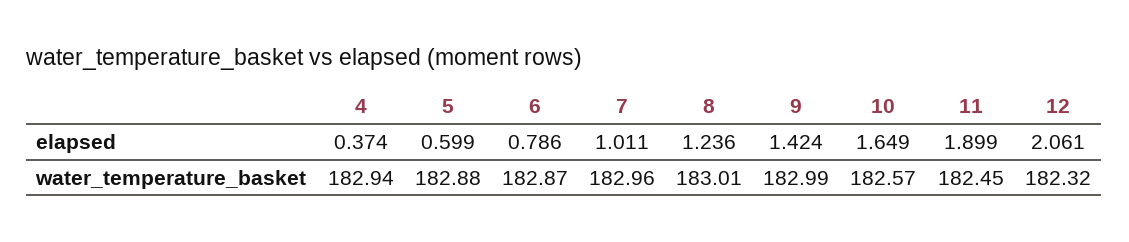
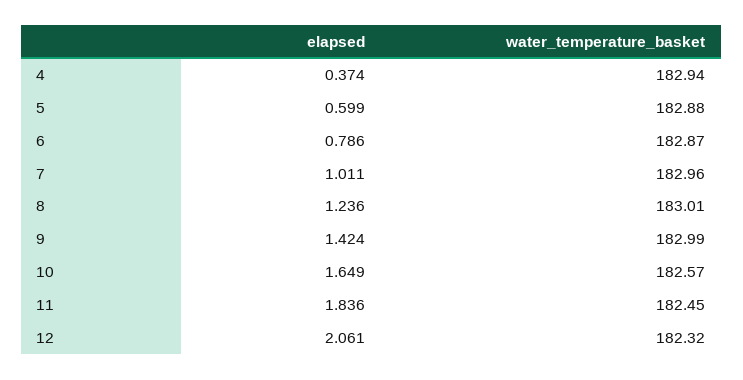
  {
    "4": {
      "elapsed": 0.374,
      "water_temperature_basket": 182.94
    },
    "5": {
      "elapsed": 0.599,
      "water_temperature_basket": 182.88
    },
    "6": {
      "elapsed": 0.786,
      "water_temperature_basket": 182.87
    },
    "7": {
      "elapsed": 1.011,
      "water_temperature_basket": 182.96
    },
    "8": {
      "elapsed": 1.236,
      "water_temperature_basket": 183.01
    },
    "9": {
      "elapsed": 1.424,
      "water_temperature_basket": 182.99
    },
    "10": {
      "elapsed": 1.649,
      "water_temperature_basket": 182.57
    },
    "11": {
-     "elapsed": 1.899,
+     "elapsed": 1.836,
      "water_temperature_basket": 182.45
    },
    "12": {
      "elapsed": 2.061,
      "water_temperature_basket": 182.32
    }
  }

